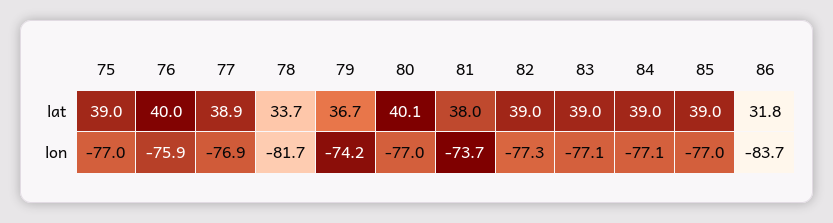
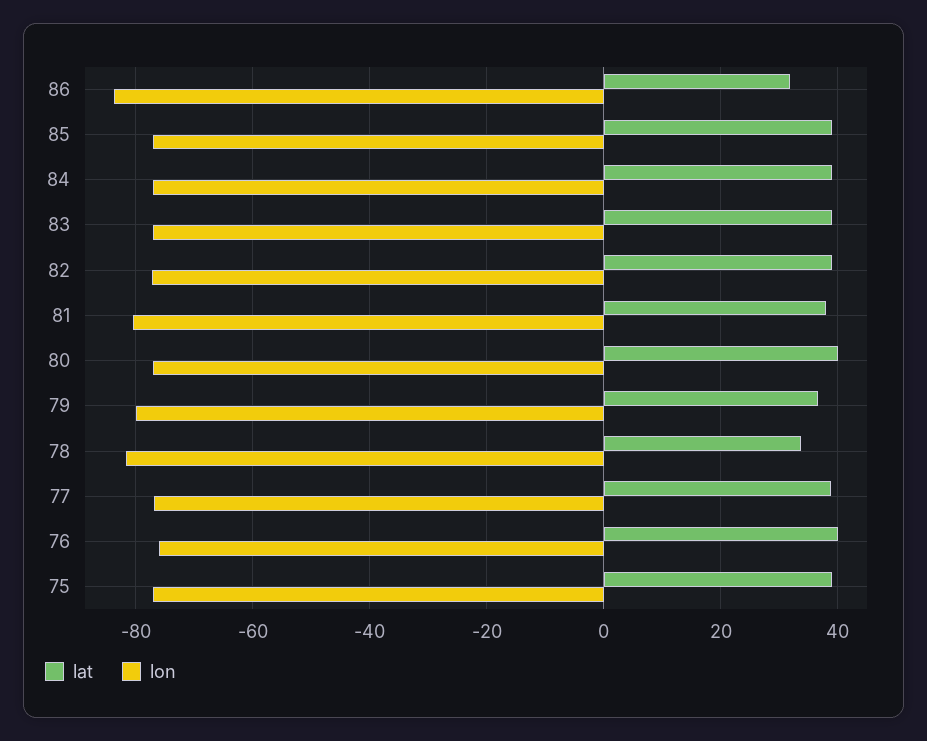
  {
    "lat": {
      "75": 39,
      "76": 40,
      "77": 38.9,
      "78": 33.7,
      "79": 36.7,
      "80": 40.1,
      "81": 38,
      "82": 39,
      "83": 39,
      "84": 39,
      "85": 39,
      "86": 31.8
    },
    "lon": {
      "75": -77,
      "76": -75.9,
      "77": -76.9,
      "78": -81.7,
-     "79": -74.2,
+     "79": -80,
      "80": -77,
-     "81": -73.7,
+     "81": -80,
      "82": -77.3,
      "83": -77.1,
      "84": -77.1,
      "85": -77,
      "86": -83.7
    }
  }

